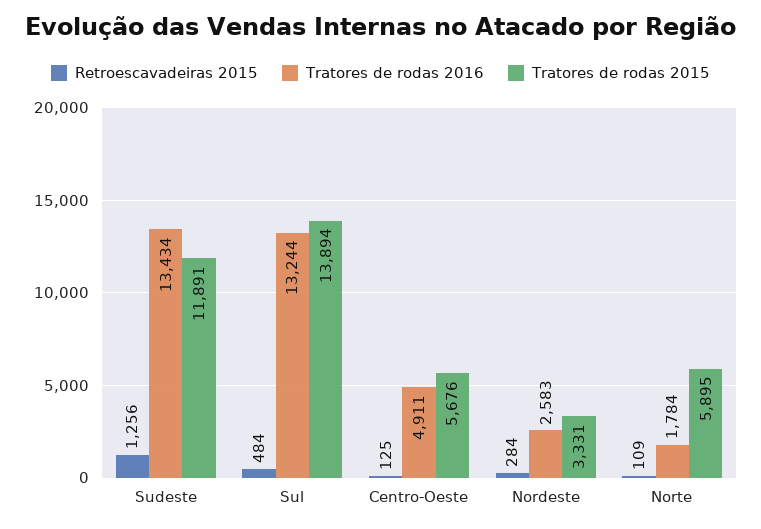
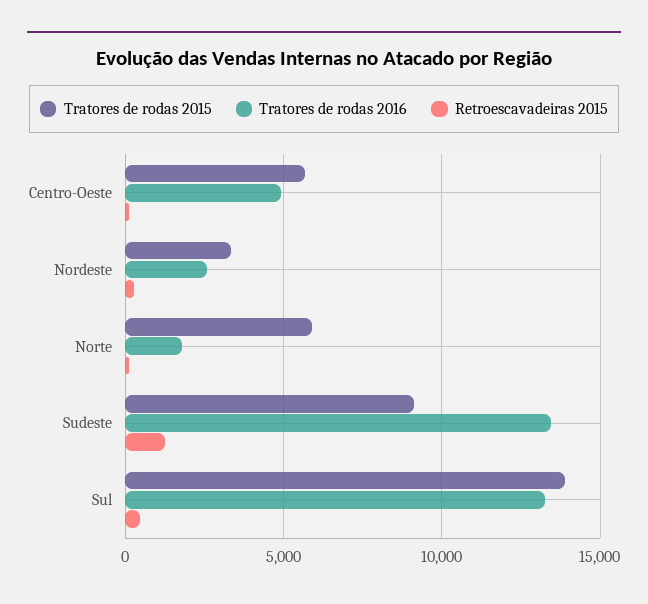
  {
    "Retroescavadeiras 2015": {
      "Sudeste": 1256,
      "Sul": 484,
      "Centro-Oeste": 125,
      "Nordeste": 284,
      "Norte": 109
    },
    "Tratores de rodas 2016": {
      "Sudeste": 13434,
      "Sul": 13244,
      "Centro-Oeste": 4911,
      "Nordeste": 2583,
      "Norte": 1784
    },
    "Tratores de rodas 2015": {
-     "Sudeste": 11891,
+     "Sudeste": 9000,
      "Sul": 13894,
      "Centro-Oeste": 5676,
      "Nordeste": 3331,
      "Norte": 5895
    }
  }

